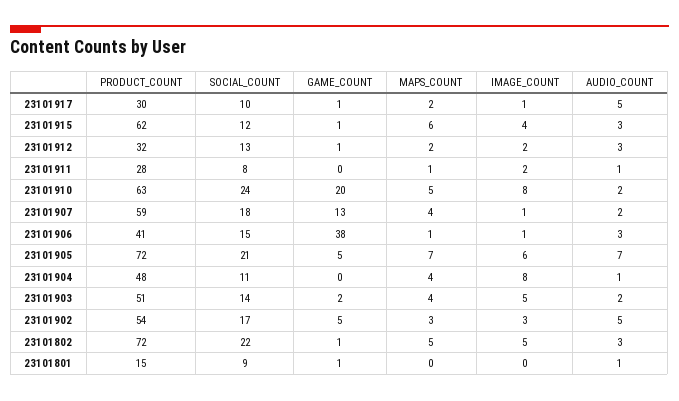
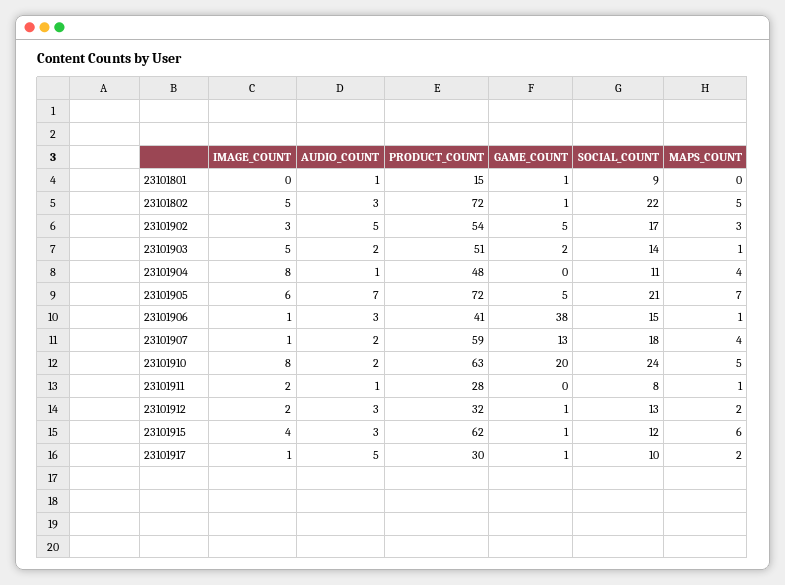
  {
    "PRODUCT_COUNT": {
      "23101917": 30,
      "23101915": 62,
      "23101912": 32,
      "23101911": 28,
      "23101910": 63,
      "23101907": 59,
      "23101906": 41,
      "23101905": 72,
      "23101904": 48,
      "23101903": 51,
      "23101902": 54,
      "23101802": 72,
      "23101801": 15
    },
    "SOCIAL_COUNT": {
      "23101917": 10,
      "23101915": 12,
      "23101912": 13,
      "23101911": 8,
      "23101910": 24,
      "23101907": 18,
      "23101906": 15,
      "23101905": 21,
      "23101904": 11,
      "23101903": 14,
      "23101902": 17,
      "23101802": 22,
      "23101801": 9
    },
    "GAME_COUNT": {
      "23101917": 1,
      "23101915": 1,
      "23101912": 1,
      "23101911": 0,
      "23101910": 20,
      "23101907": 13,
      "23101906": 38,
      "23101905": 5,
      "23101904": 0,
      "23101903": 2,
      "23101902": 5,
      "23101802": 1,
      "23101801": 1
    },
    "MAPS_COUNT": {
      "23101917": 2,
      "23101915": 6,
      "23101912": 2,
      "23101911": 1,
      "23101910": 5,
      "23101907": 4,
      "23101906": 1,
      "23101905": 7,
      "23101904": 4,
-     "23101903": 4,
+     "23101903": 1,
      "23101902": 3,
      "23101802": 5,
      "23101801": 0
    },
    "IMAGE_COUNT": {
      "23101917": 1,
      "23101915": 4,
      "23101912": 2,
      "23101911": 2,
      "23101910": 8,
      "23101907": 1,
      "23101906": 1,
      "23101905": 6,
      "23101904": 8,
      "23101903": 5,
      "23101902": 3,
      "23101802": 5,
      "23101801": 0
    },
    "AUDIO_COUNT": {
      "23101917": 5,
      "23101915": 3,
      "23101912": 3,
      "23101911": 1,
      "23101910": 2,
      "23101907": 2,
      "23101906": 3,
      "23101905": 7,
      "23101904": 1,
      "23101903": 2,
      "23101902": 5,
      "23101802": 3,
      "23101801": 1
    }
  }

